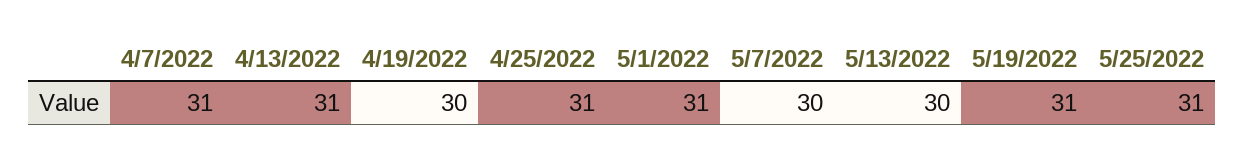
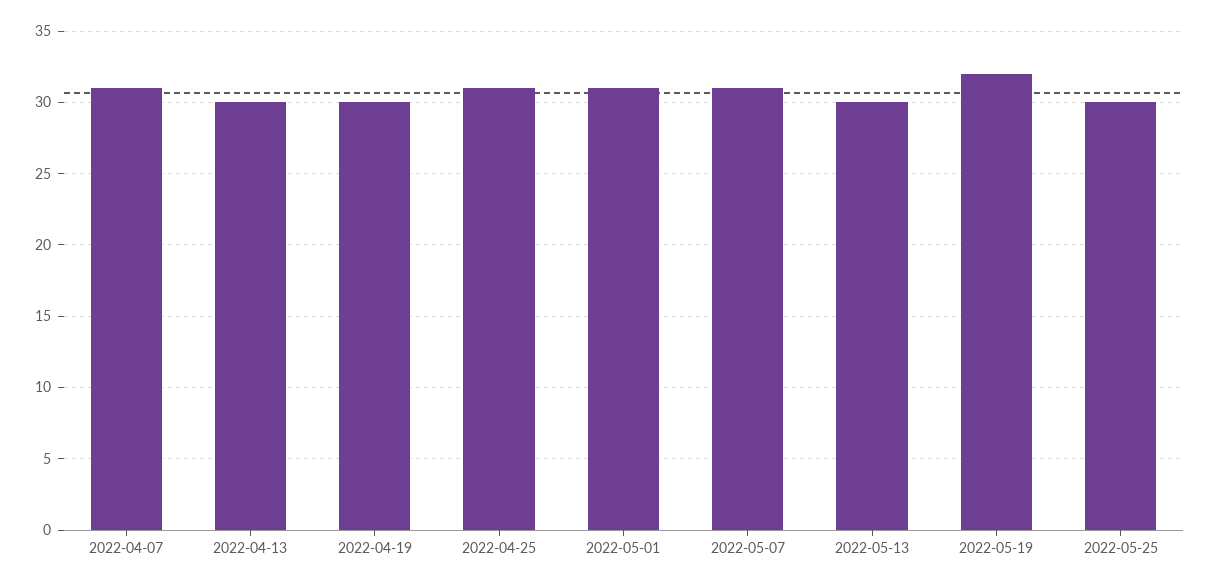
  {
    "4/7/2022": 31,
-   "4/13/2022": 31,
+   "4/13/2022": 30,
    "4/19/2022": 30,
    "4/25/2022": 31,
    "5/1/2022": 31,
-   "5/7/2022": 30,
+   "5/7/2022": 31,
    "5/13/2022": 30,
-   "5/19/2022": 31,
+   "5/19/2022": 32,
-   "5/25/2022": 31
+   "5/25/2022": 30
  }

